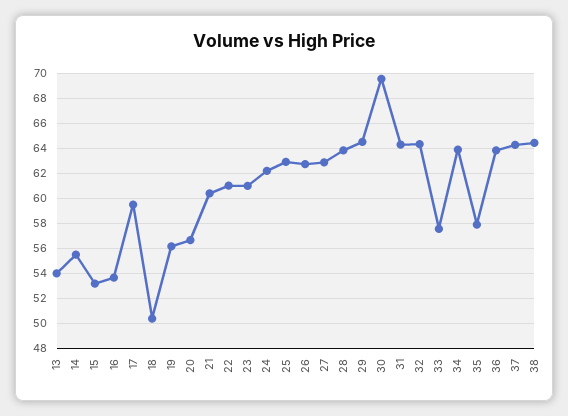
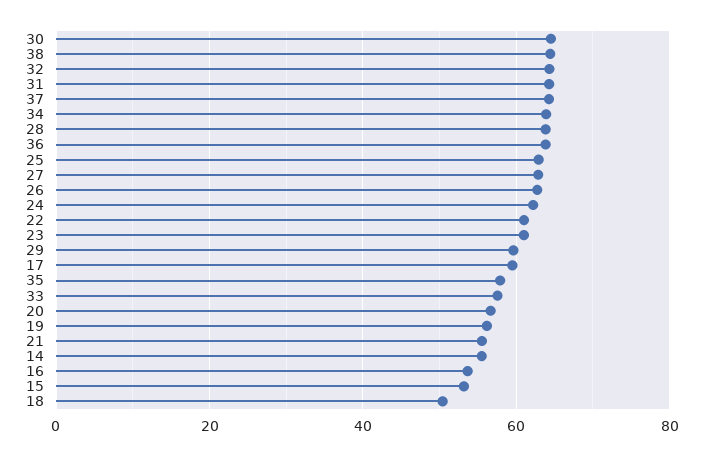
  {
-   "13": 54,
    "14": 55.5,
    "15": 53,
    "16": 53.5,
    "17": 59.5,
    "18": 50.5,
    "19": 56,
    "20": 56.5,
-   "21": 60.5,
+   "21": 56,
    "22": 61,
    "23": 61,
    "24": 62,
    "25": 63,
    "26": 62.5,
    "27": 63,
    "28": 64,
-   "29": 64.5,
+   "29": 60,
-   "30": 69.5,
+   "30": 64,
    "31": 64.5,
    "32": 64.5,
    "33": 57.5,
    "34": 64,
    "35": 58,
    "36": 64,
    "37": 64.5,
    "38": 64.5
  }

